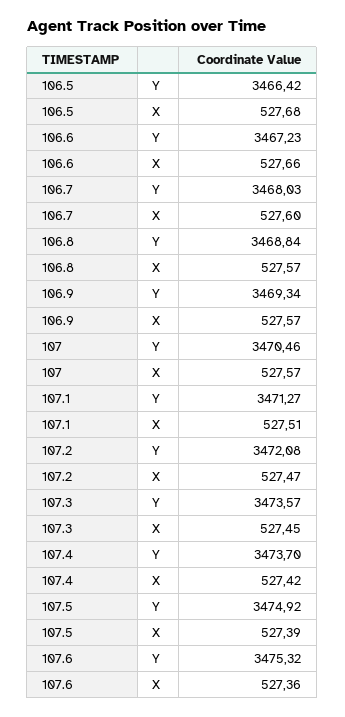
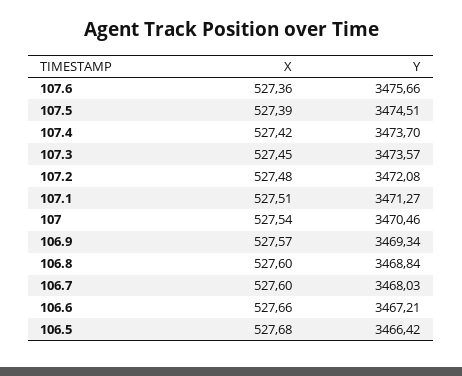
  {
    "106.5": {
      "Y": 3466.42,
      "X": 527.68
    },
    "106.6": {
-     "Y": 3467.23,
+     "Y": 3467.21,
      "X": 527.66
    },
    "106.7": {
      "Y": 3468.03,
      "X": 527.6
    },
    "106.8": {
      "Y": 3468.84,
-     "X": 527.57
+     "X": 527.6
    },
    "106.9": {
      "Y": 3469.34,
      "X": 527.57
    },
    "107": {
      "Y": 3470.46,
-     "X": 527.57
+     "X": 527.54
    },
    "107.1": {
      "Y": 3471.27,
      "X": 527.51
    },
    "107.2": {
      "Y": 3472.08,
-     "X": 527.47
+     "X": 527.48
    },
    "107.3": {
      "Y": 3473.57,
      "X": 527.45
    },
    "107.4": {
      "Y": 3473.7,
      "X": 527.42
    },
    "107.5": {
-     "Y": 3474.92,
+     "Y": 3474.51,
      "X": 527.39
    },
    "107.6": {
-     "Y": 3475.32,
+     "Y": 3475.66,
      "X": 527.36
    }
  }

